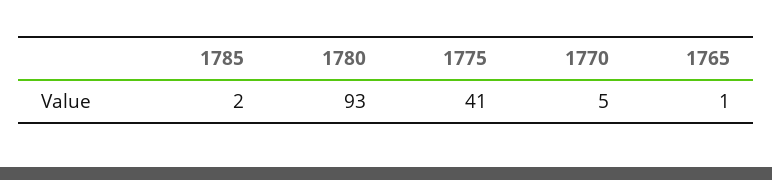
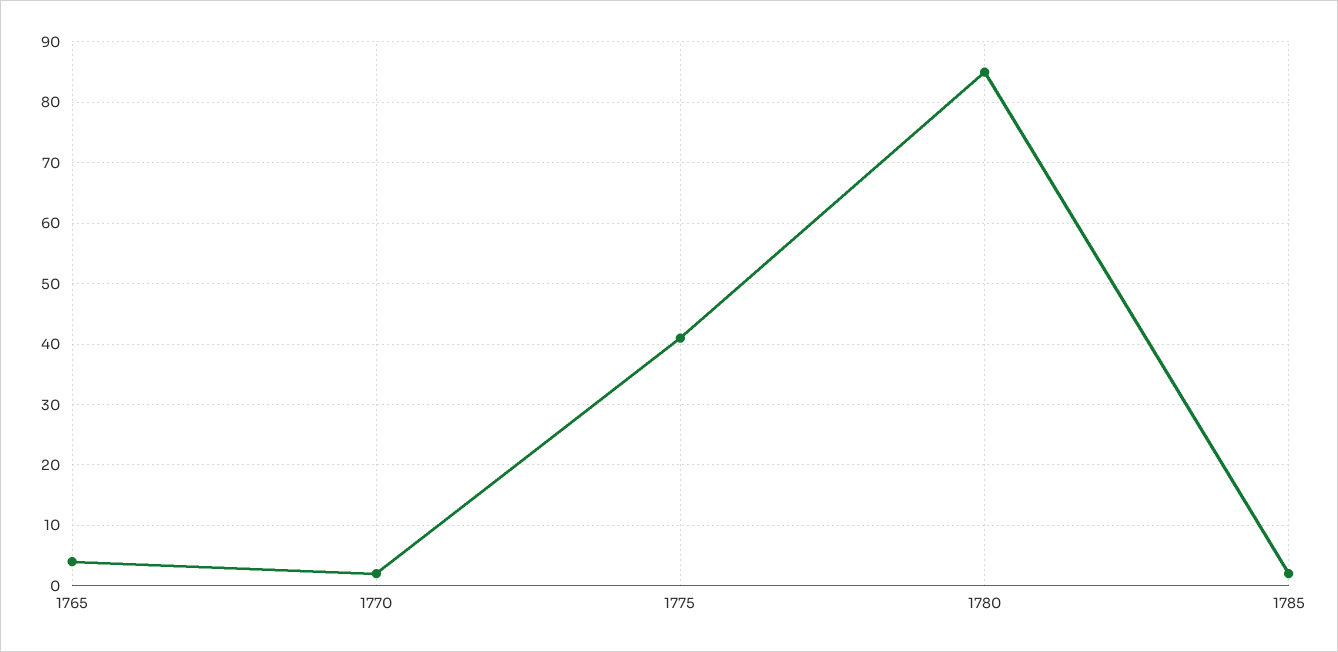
  {
    "1785": 2,
-   "1780": 93,
+   "1780": 85,
    "1775": 41,
-   "1770": 5,
+   "1770": 2,
-   "1765": 1
+   "1765": 4
  }

